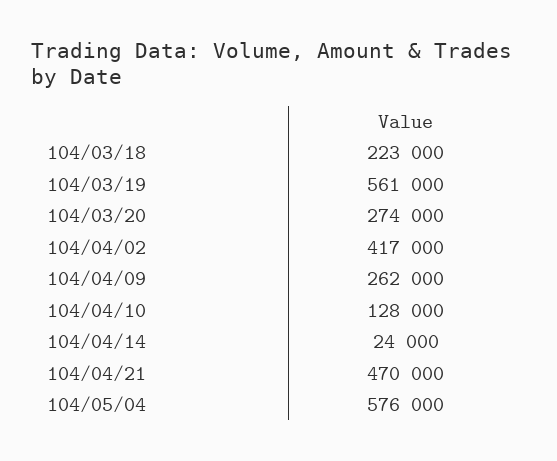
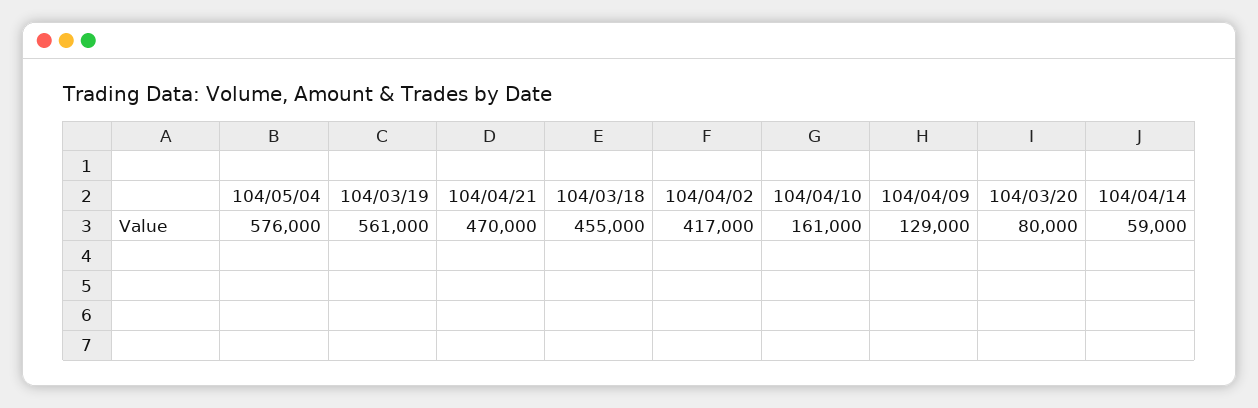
  {
-   "104/03/18": 223000,
+   "104/03/18": 455000,
    "104/03/19": 561000,
-   "104/03/20": 274000,
+   "104/03/20": 80000,
    "104/04/02": 417000,
-   "104/04/09": 262000,
+   "104/04/09": 129000,
-   "104/04/10": 128000,
+   "104/04/10": 161000,
-   "104/04/14": 24000,
+   "104/04/14": 59000,
    "104/04/21": 470000,
    "104/05/04": 576000
  }

